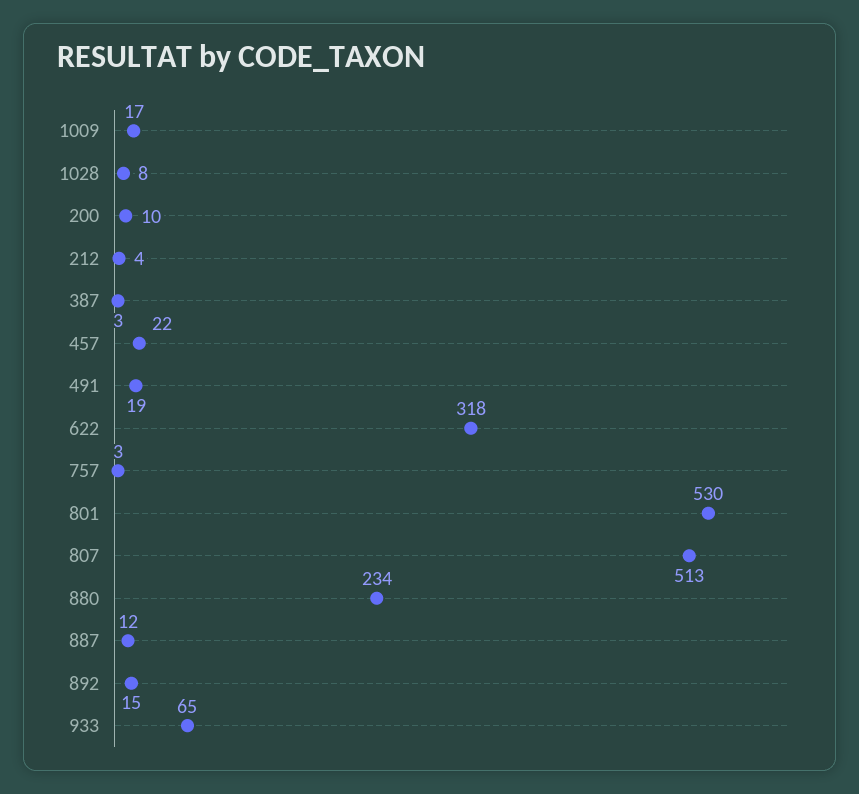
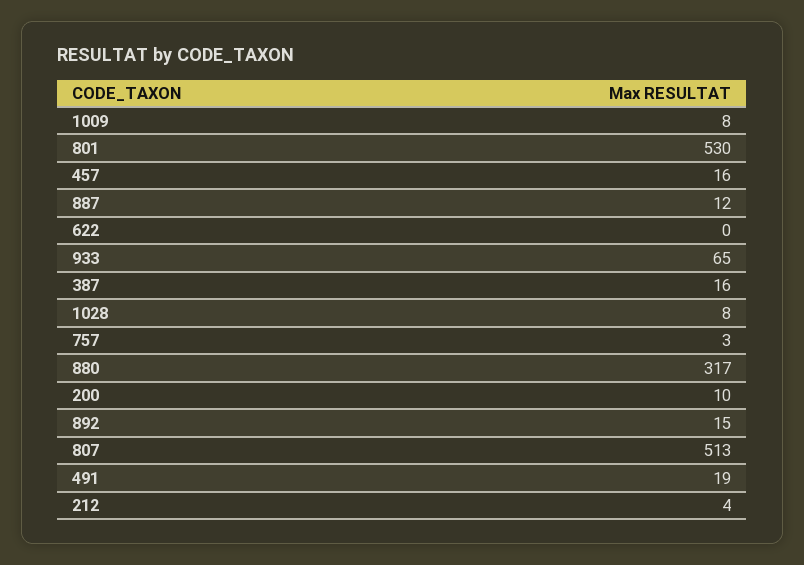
  {
-   "1009": 17,
+   "1009": 8,
    "1028": 8,
    "200": 10,
    "212": 4,
-   "387": 3,
+   "387": 16,
-   "457": 22,
+   "457": 16,
    "491": 19,
-   "622": 318,
+   "622": 0,
    "757": 3,
    "801": 530,
    "807": 513,
-   "880": 234,
+   "880": 317,
    "887": 12,
    "892": 15,
    "933": 65
  }

